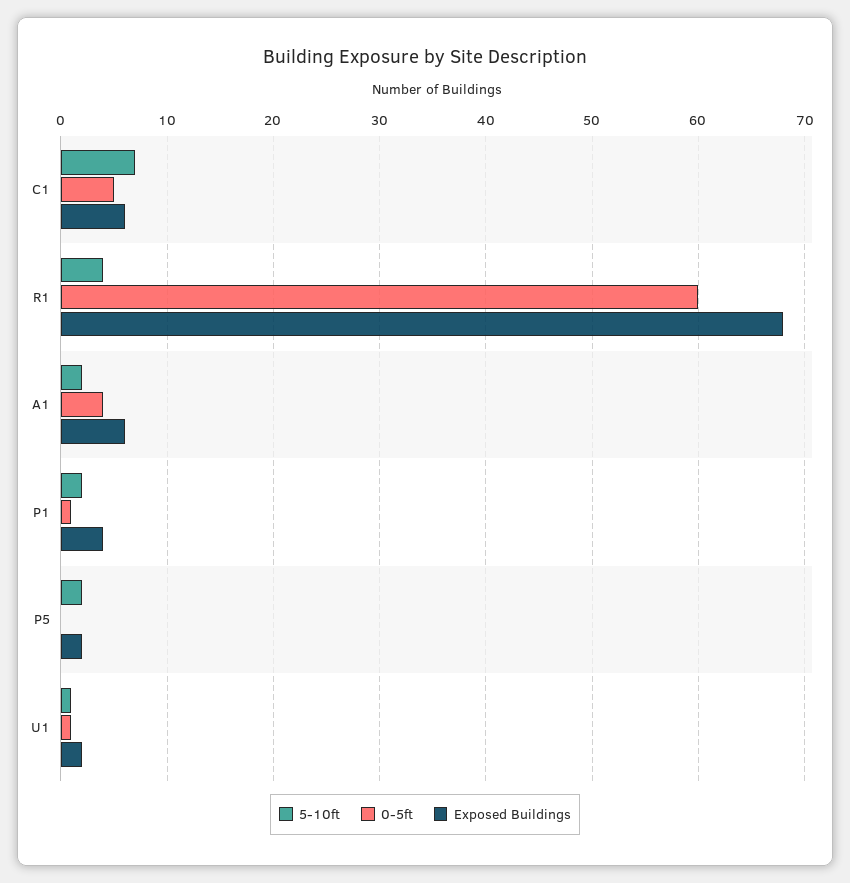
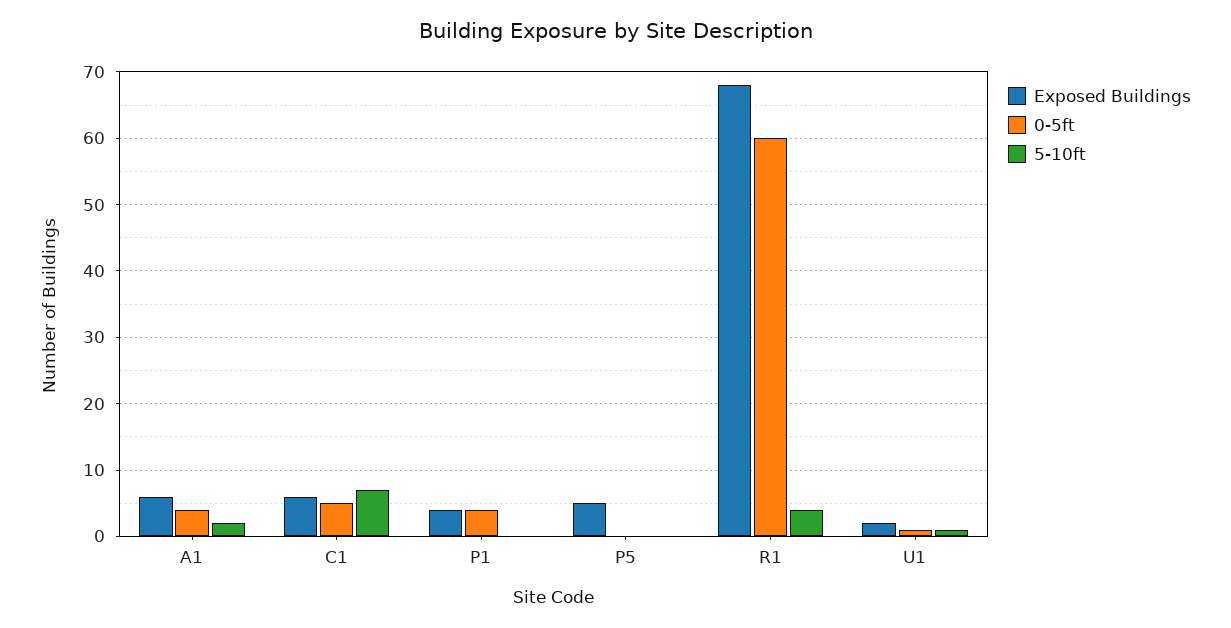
  {
    "5-10ft": {
      "C1": 7,
      "R1": 4,
      "A1": 2,
-     "P1": 2,
+     "P1": 0,
-     "P5": 2,
+     "P5": 0,
      "U1": 1
    },
    "0-5ft": {
      "C1": 5,
      "R1": 60,
      "A1": 4,
-     "P1": 1,
+     "P1": 4,
      "P5": 0,
      "U1": 1
    },
    "Exposed Buildings": {
      "C1": 6,
      "R1": 68,
      "A1": 6,
      "P1": 4,
-     "P5": 2,
+     "P5": 5,
      "U1": 2
    }
  }

